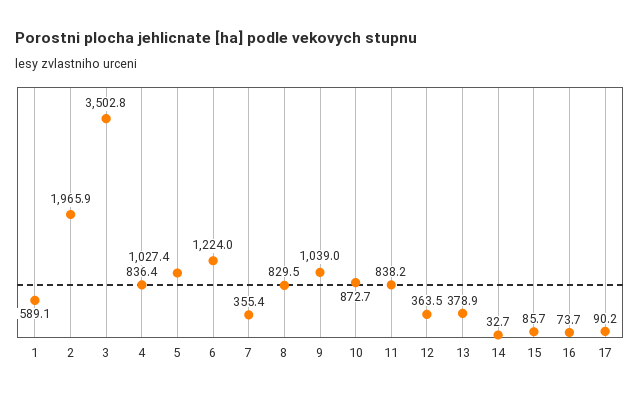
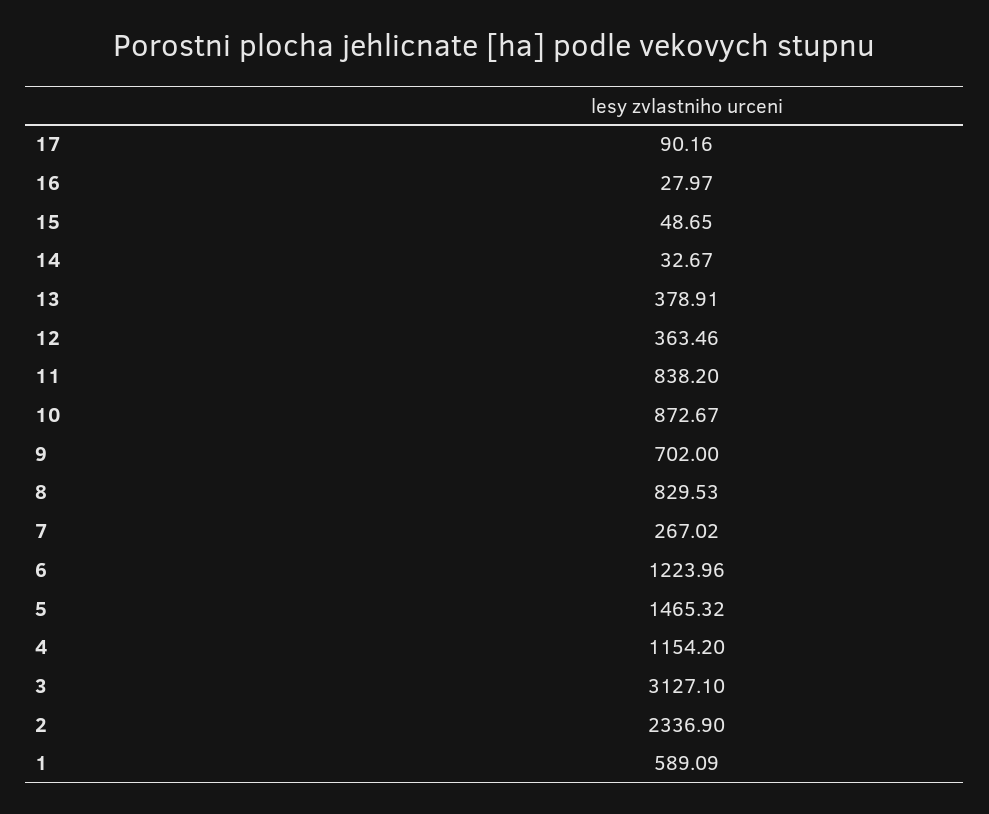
  {
    "1": 589.09,
-   "2": 1965.9,
+   "2": 2336.9,
-   "3": 3502.8,
+   "3": 3127.1,
-   "4": 836.4,
+   "4": 1154.2,
-   "5": 1027.4,
+   "5": 1465.32,
    "6": 1223.96,
-   "7": 355.4,
+   "7": 267.02,
    "8": 829.53,
-   "9": 1039,
+   "9": 702,
    "10": 872.67,
    "11": 838.2,
    "12": 363.46,
    "13": 378.91,
    "14": 32.67,
-   "15": 85.7,
+   "15": 48.65,
-   "16": 73.7,
+   "16": 27.97,
    "17": 90.16
  }

